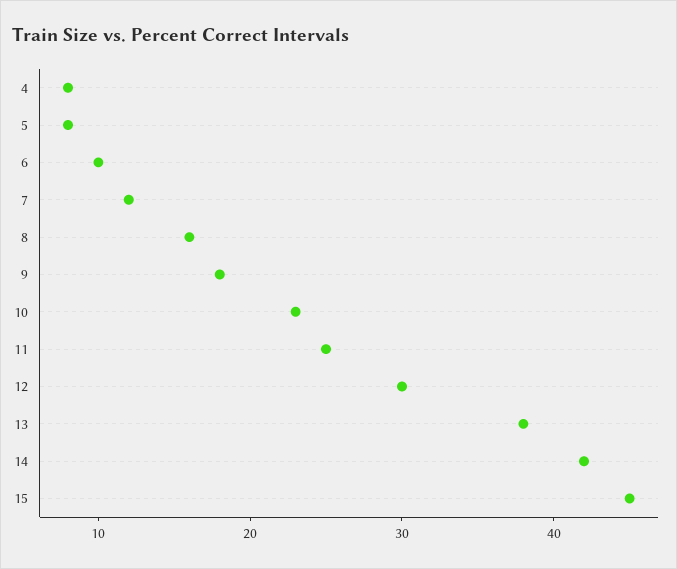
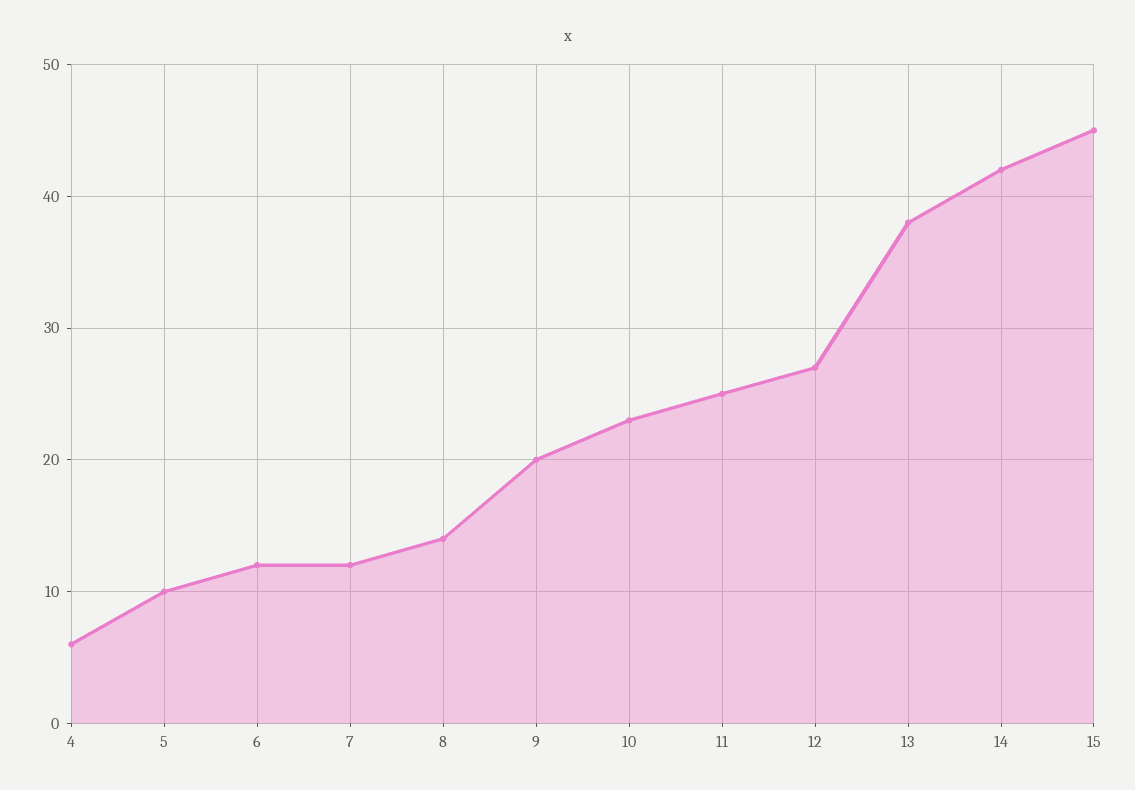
  {
-   "4": 8,
+   "4": 6,
-   "5": 8,
+   "5": 10,
-   "6": 10,
+   "6": 12,
    "7": 12,
-   "8": 16,
+   "8": 14,
-   "9": 18,
+   "9": 20,
    "10": 23,
    "11": 25,
-   "12": 30,
+   "12": 27,
    "13": 38,
    "14": 42,
    "15": 45
  }

